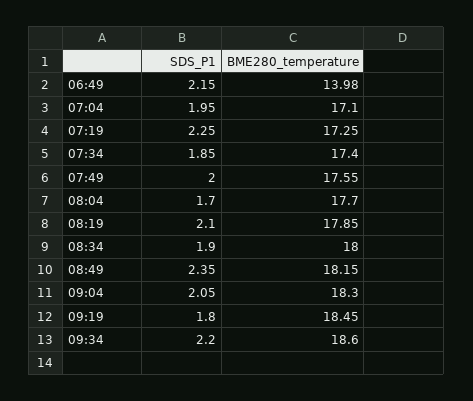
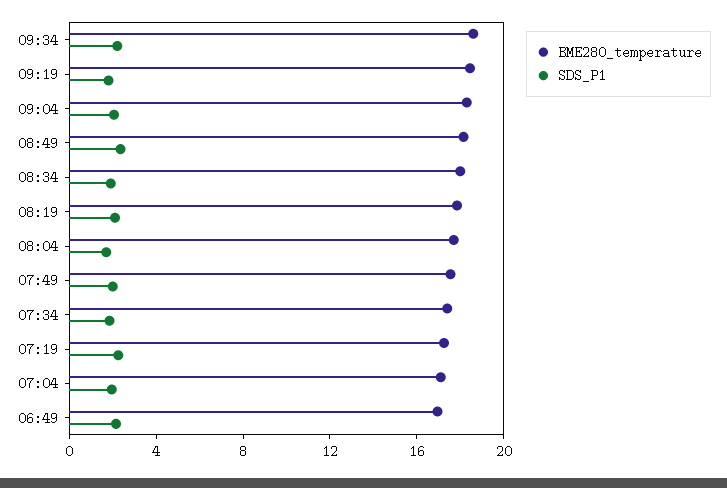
  {
    "SDS_P1": {
      "06:49": 2.15,
      "07:04": 1.95,
      "07:19": 2.25,
      "07:34": 1.85,
      "07:49": 2,
      "08:04": 1.7,
      "08:19": 2.1,
      "08:34": 1.9,
      "08:49": 2.35,
      "09:04": 2.05,
      "09:19": 1.8,
      "09:34": 2.2
    },
    "BME280_temperature": {
-     "06:49": 13.98,
+     "06:49": 17,
      "07:04": 17.1,
      "07:19": 17.25,
      "07:34": 17.4,
      "07:49": 17.55,
      "08:04": 17.7,
      "08:19": 17.85,
      "08:34": 18,
      "08:49": 18.15,
      "09:04": 18.3,
      "09:19": 18.45,
      "09:34": 18.6
    }
  }

